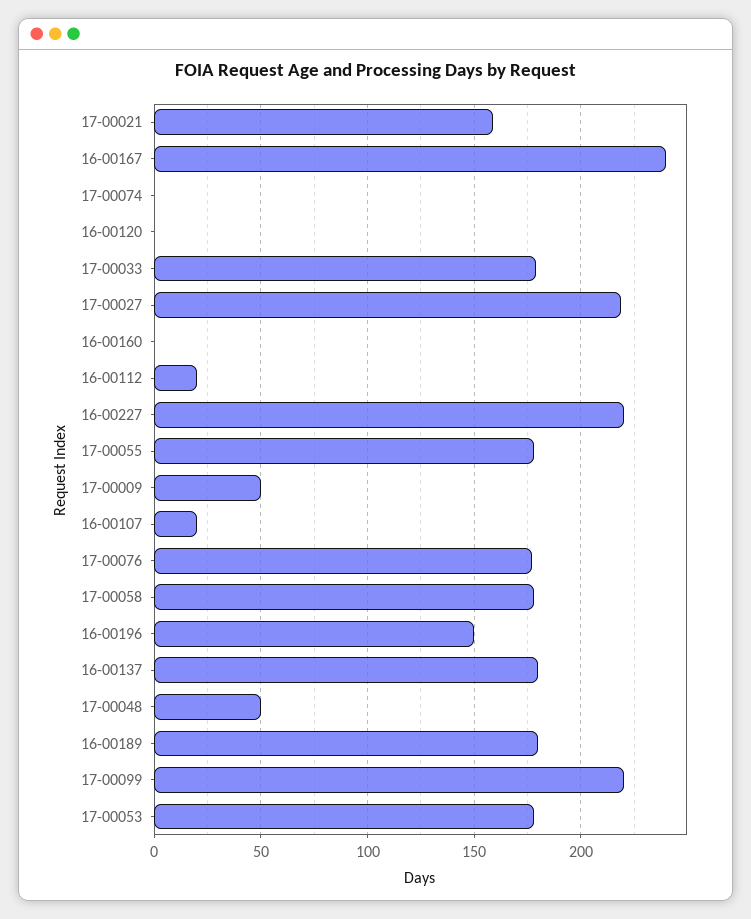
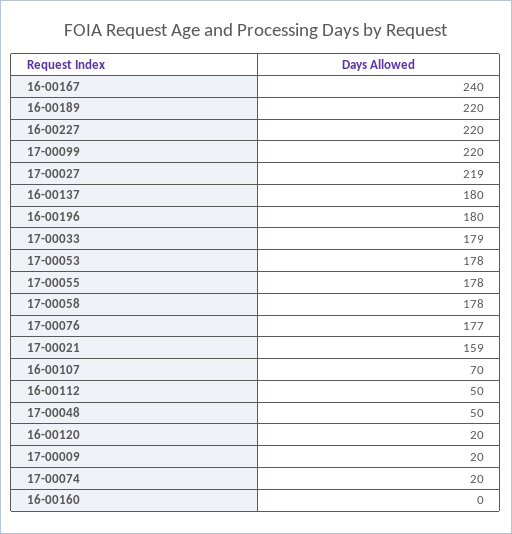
  {
    "17-00021": 159,
    "16-00167": 240,
-   "17-00074": 0,
+   "17-00074": 20,
-   "16-00120": 0,
+   "16-00120": 20,
    "17-00033": 179,
    "17-00027": 219,
    "16-00160": 0,
-   "16-00112": 20,
+   "16-00112": 50,
    "16-00227": 220,
    "17-00055": 178,
-   "17-00009": 50,
+   "17-00009": 20,
-   "16-00107": 20,
+   "16-00107": 70,
    "17-00076": 177,
    "17-00058": 178,
-   "16-00196": 150,
+   "16-00196": 180,
    "16-00137": 180,
    "17-00048": 50,
-   "16-00189": 180,
+   "16-00189": 220,
    "17-00099": 220,
    "17-00053": 178
  }

